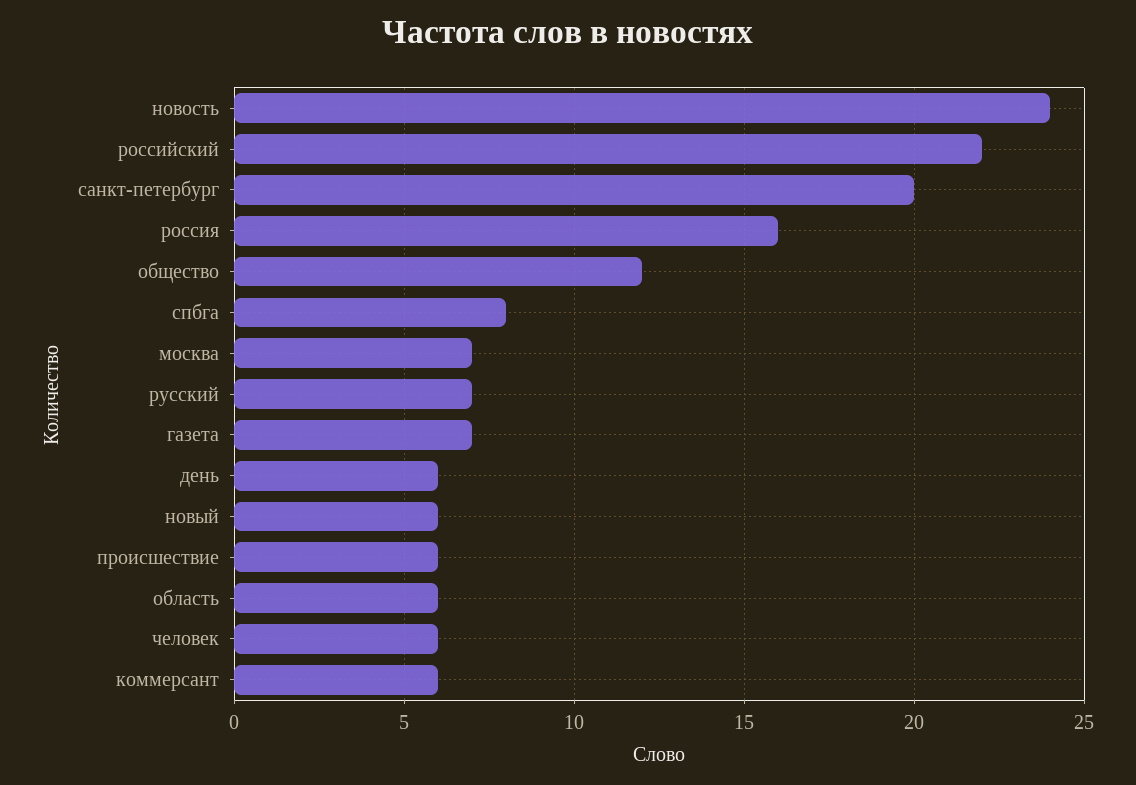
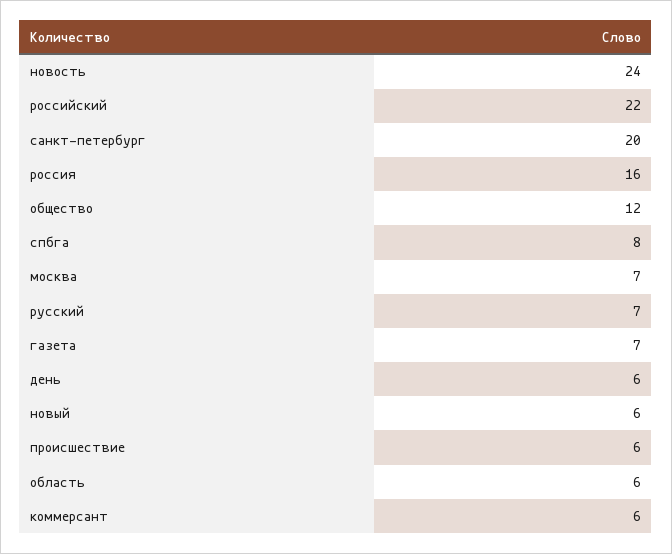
  {
    "новость": 24,
    "российский": 22,
    "санкт-петербург": 20,
    "россия": 16,
    "общество": 12,
    "спбга": 8,
    "москва": 7,
    "русский": 7,
    "газета": 7,
    "день": 6,
    "новый": 6,
    "происшествие": 6,
    "область": 6,
-   "человек": 6,
    "коммерсант": 6
  }

